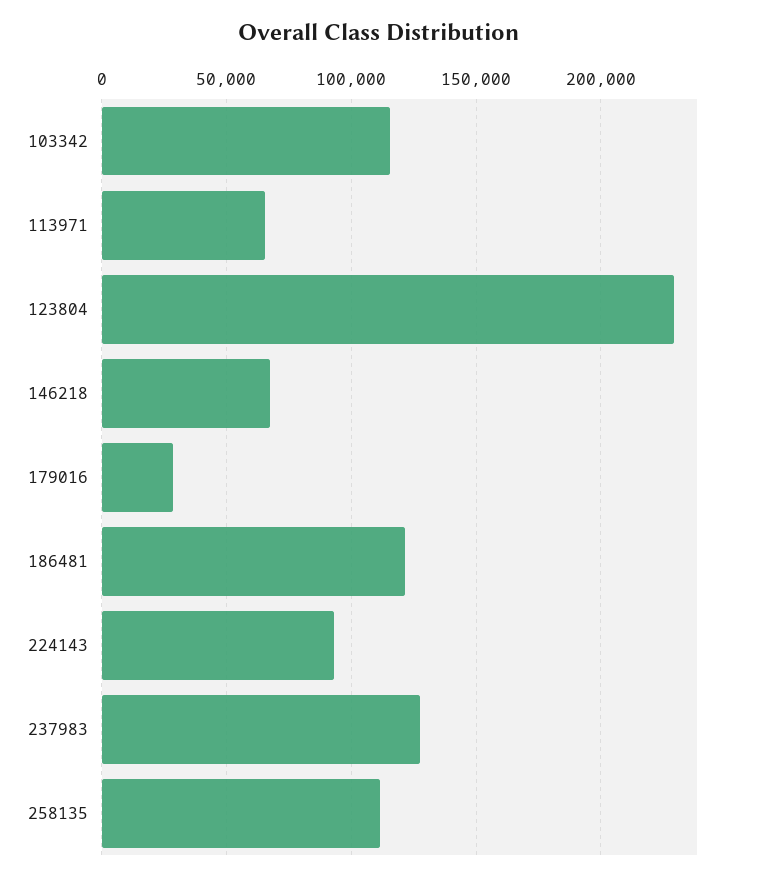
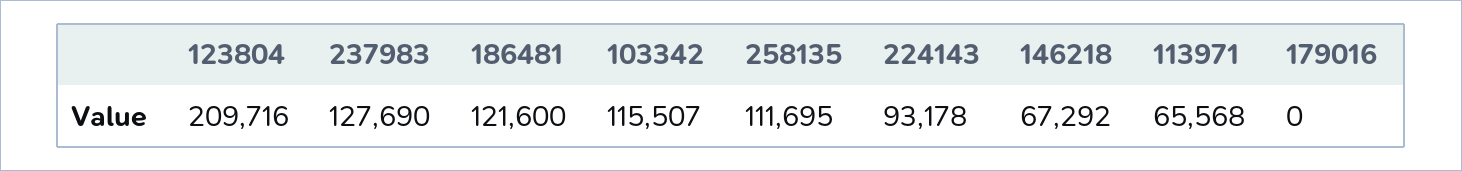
  {
    "103342": 115507,
    "113971": 65568,
-   "123804": 230000,
+   "123804": 209716,
    "146218": 67292,
-   "179016": 30000,
+   "179016": 0,
    "186481": 121600,
    "224143": 93178,
    "237983": 127690,
    "258135": 111695
  }

